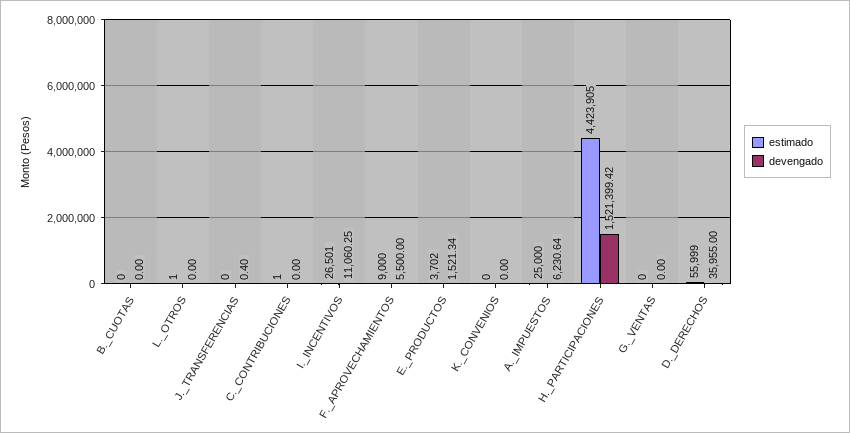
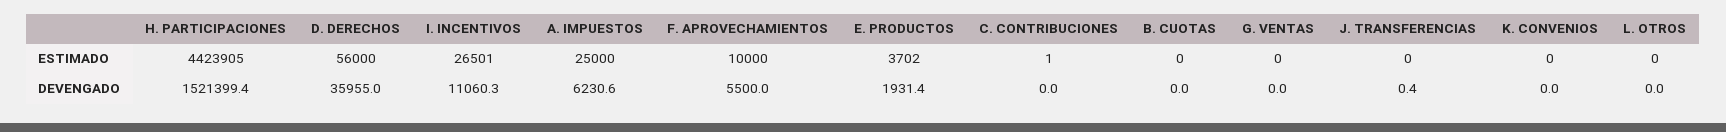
  {
    "estimado": {
      "B._CUOTAS": 0,
-     "L._OTROS": 1,
+     "L._OTROS": 0,
      "J._TRANSFERENCIAS": 0,
      "C._CONTRIBUCIONES": 1,
      "I._INCENTIVOS": 26501,
-     "F._APROVECHAMIENTOS": 9000,
+     "F._APROVECHAMIENTOS": 10000,
      "E._PRODUCTOS": 3702,
      "K._CONVENIOS": 0,
      "A._IMPUESTOS": 25000,
      "H._PARTICIPACIONES": 4423905,
      "G._VENTAS": 0,
-     "D._DERECHOS": 55999
+     "D._DERECHOS": 56000
    },
    "devengado": {
      "B._CUOTAS": 0,
      "L._OTROS": 0,
      "J._TRANSFERENCIAS": 0.4,
      "C._CONTRIBUCIONES": 0,
      "I._INCENTIVOS": 11060.25,
      "F._APROVECHAMIENTOS": 5500,
-     "E._PRODUCTOS": 1521.34,
+     "E._PRODUCTOS": 1931.4,
      "K._CONVENIOS": 0,
      "A._IMPUESTOS": 6230.64,
      "H._PARTICIPACIONES": 1521399.42,
      "G._VENTAS": 0,
      "D._DERECHOS": 35955
    }
  }

